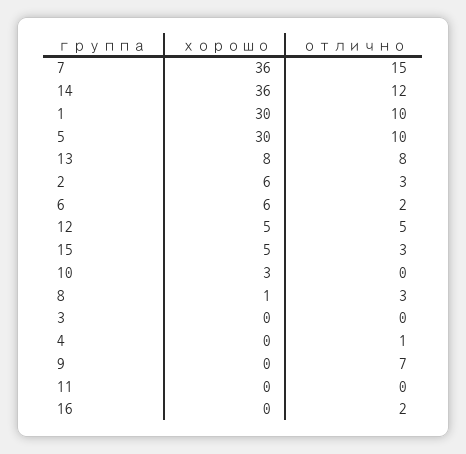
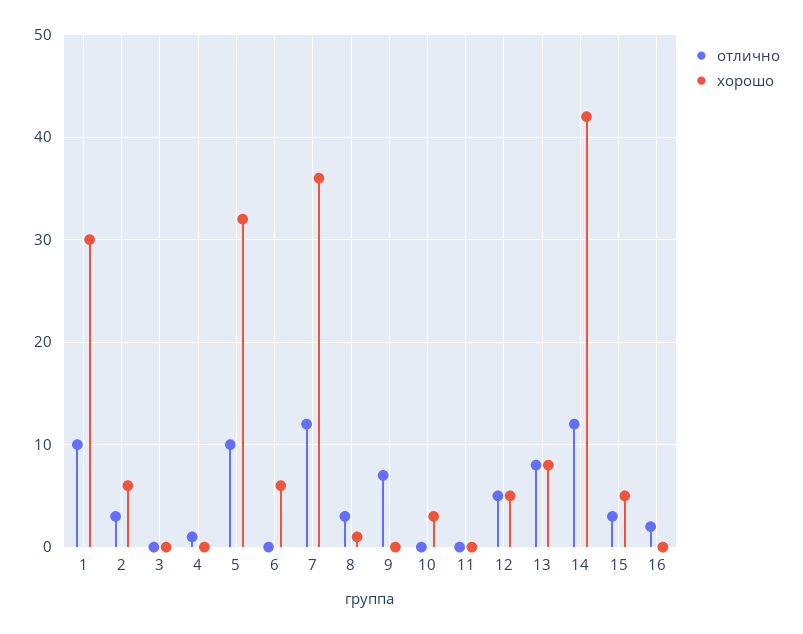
  {
    "хорошо": {
      "7": 36,
-     "14": 36,
+     "14": 42,
      "1": 30,
-     "5": 30,
+     "5": 32,
      "13": 8,
      "2": 6,
      "6": 6,
      "12": 5,
      "15": 5,
      "10": 3,
      "8": 1,
      "3": 0,
      "4": 0,
      "9": 0,
      "11": 0,
      "16": 0
    },
    "отлично": {
-     "7": 15,
+     "7": 12,
      "14": 12,
      "1": 10,
      "5": 10,
      "13": 8,
      "2": 3,
-     "6": 2,
+     "6": 0,
      "12": 5,
      "15": 3,
      "10": 0,
      "8": 3,
      "3": 0,
      "4": 1,
      "9": 7,
      "11": 0,
      "16": 2
    }
  }

